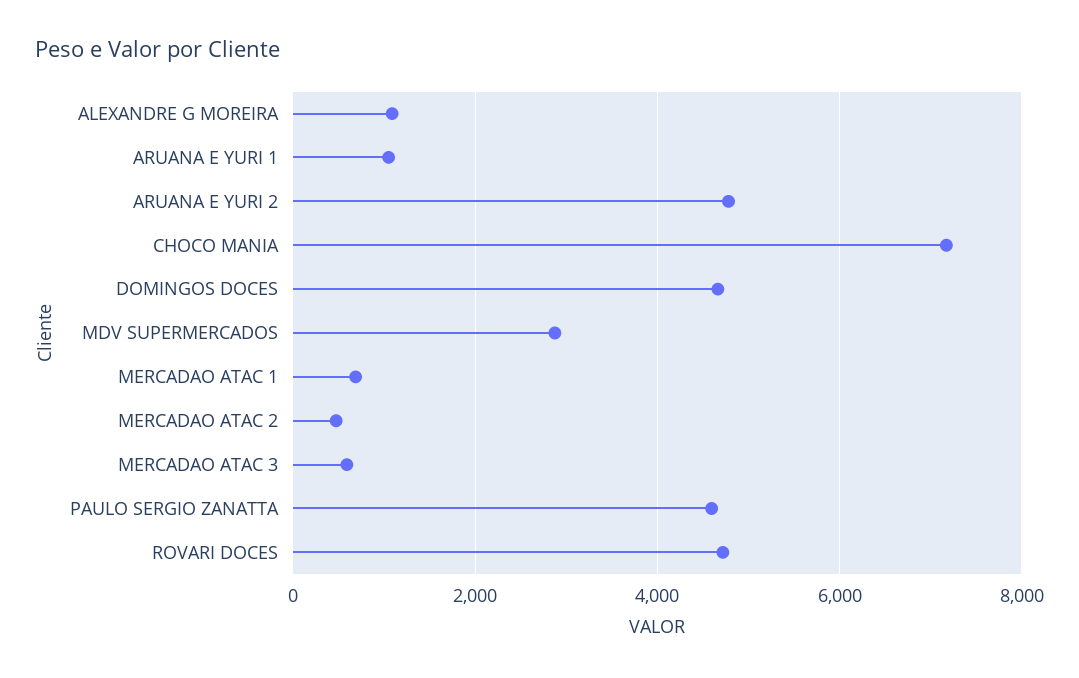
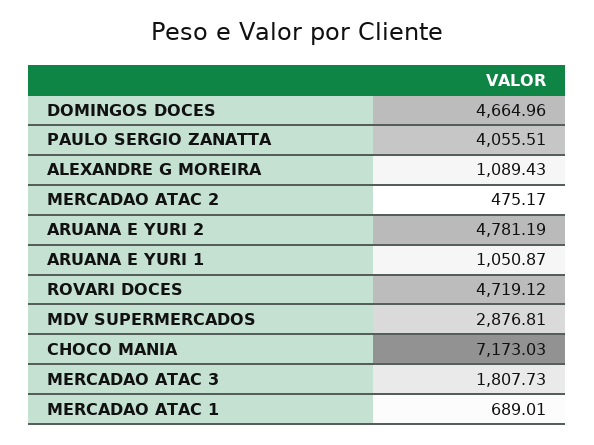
  {
    "ALEXANDRE G MOREIRA": 1089.43,
    "ARUANA E YURI 1": 1050.87,
    "ARUANA E YURI 2": 4781.19,
    "CHOCO MANIA": 7173.03,
    "DOMINGOS DOCES": 4664.96,
    "MDV SUPERMERCADOS": 2876.81,
    "MERCADAO ATAC 1": 689.01,
    "MERCADAO ATAC 2": 475.17,
-   "MERCADAO ATAC 3": 600,
+   "MERCADAO ATAC 3": 1807.73,
-   "PAULO SERGIO ZANATTA": 4600,
+   "PAULO SERGIO ZANATTA": 4055.51,
    "ROVARI DOCES": 4719.12
  }

